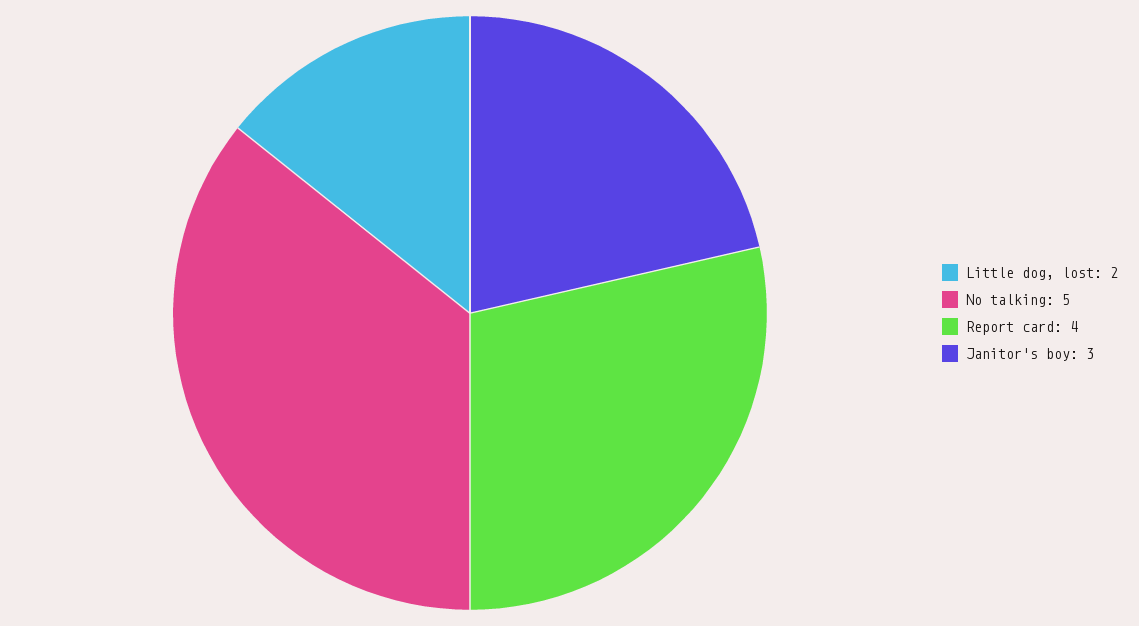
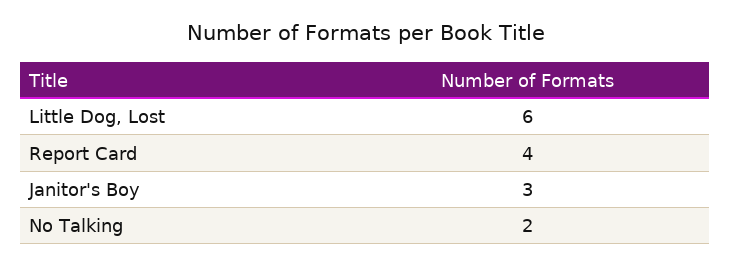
  {
-   "Little dog, lost": 2,
+   "Little dog, lost": 6,
-   "No talking": 5,
+   "No talking": 2,
    "Report card": 4,
    "Janitor's boy": 3
  }

